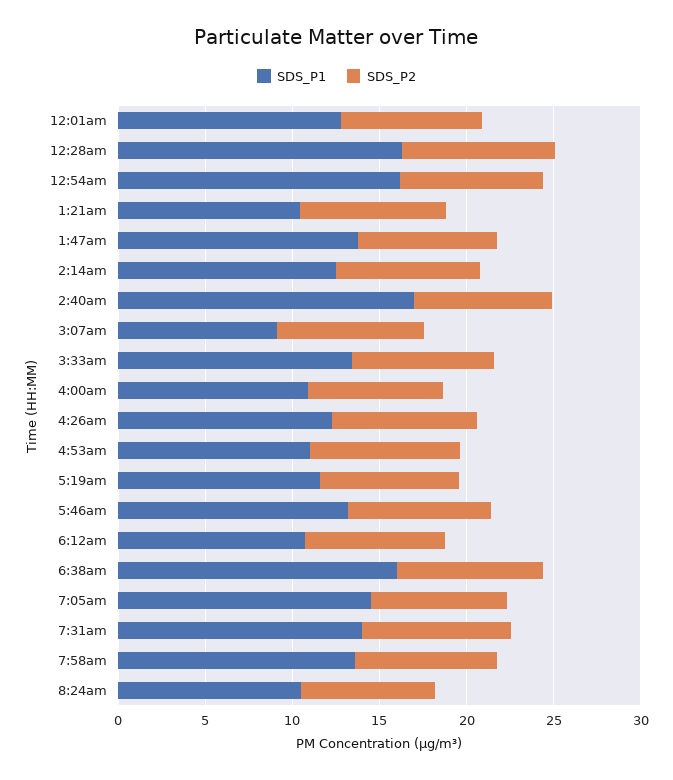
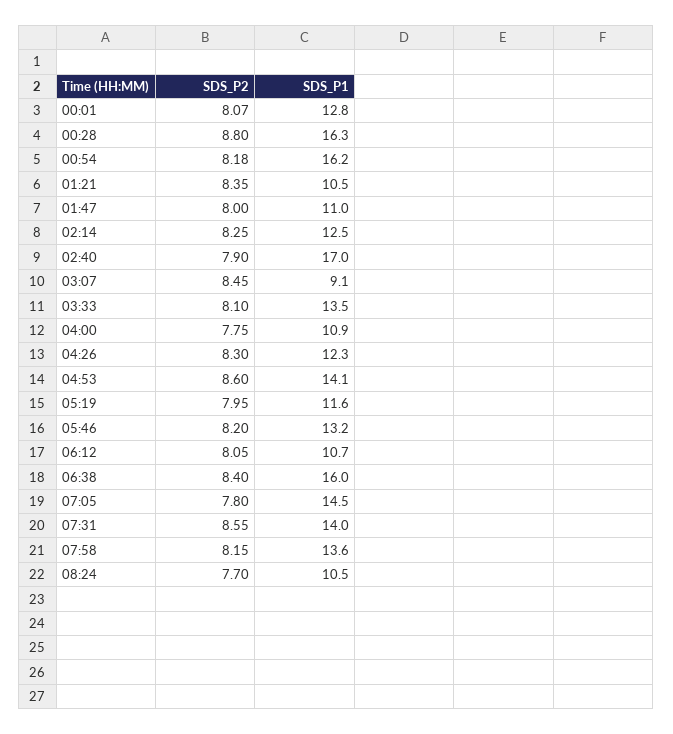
  {
    "SDS_P1": {
      "12:01am": 12.8,
      "12:28am": 16.3,
      "12:54am": 16.2,
      "1:21am": 10.5,
-     "1:47am": 14,
+     "1:47am": 11,
      "2:14am": 12.5,
      "2:40am": 17,
      "3:07am": 9.1,
      "3:33am": 13.5,
      "4:00am": 10.9,
      "4:26am": 12.3,
-     "4:53am": 11,
+     "4:53am": 14.1,
      "5:19am": 11.6,
      "5:46am": 13.2,
      "6:12am": 10.7,
      "6:38am": 16,
      "7:05am": 14.5,
      "7:31am": 14,
      "7:58am": 13.6,
      "8:24am": 10.5
    },
    "SDS_P2": {
      "12:01am": 8.07,
      "12:28am": 8.8,
      "12:54am": 8.18,
      "1:21am": 8.35,
      "1:47am": 8,
      "2:14am": 8.25,
      "2:40am": 7.9,
      "3:07am": 8.45,
      "3:33am": 8.1,
      "4:00am": 7.75,
      "4:26am": 8.3,
      "4:53am": 8.6,
      "5:19am": 7.95,
      "5:46am": 8.2,
      "6:12am": 8.05,
      "6:38am": 8.4,
      "7:05am": 7.8,
      "7:31am": 8.55,
      "7:58am": 8.15,
      "8:24am": 7.7
    }
  }

